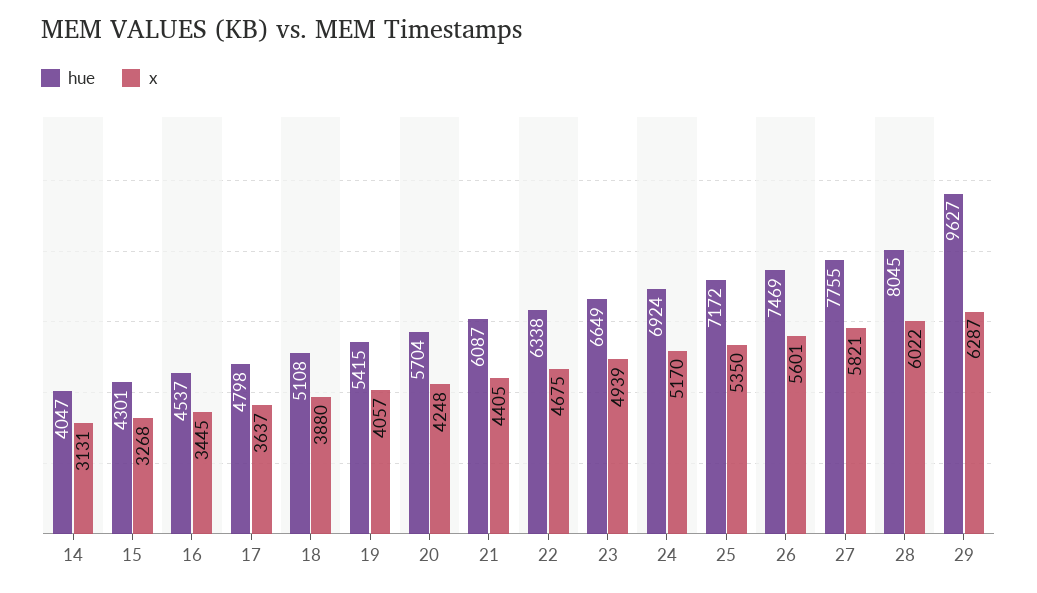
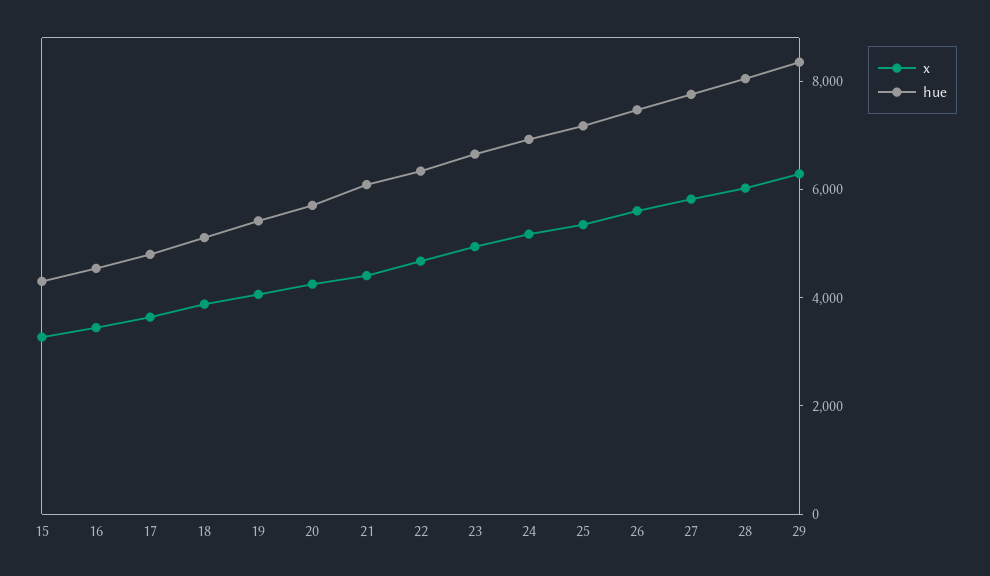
  {
    "hue": {
-     "14": 4047,
      "15": 4301,
      "16": 4537,
      "17": 4798,
      "18": 5108,
      "19": 5415,
      "20": 5704,
      "21": 6087,
      "22": 6338,
      "23": 6649,
      "24": 6924,
      "25": 7172,
      "26": 7469,
      "27": 7755,
      "28": 8045,
-     "29": 9627
+     "29": 8500
    },
    "x": {
-     "14": 3131,
      "15": 3268,
      "16": 3445,
      "17": 3637,
      "18": 3880,
      "19": 4057,
      "20": 4248,
      "21": 4405,
      "22": 4675,
      "23": 4939,
      "24": 5170,
      "25": 5350,
      "26": 5601,
      "27": 5821,
      "28": 6022,
      "29": 6287
    }
  }

